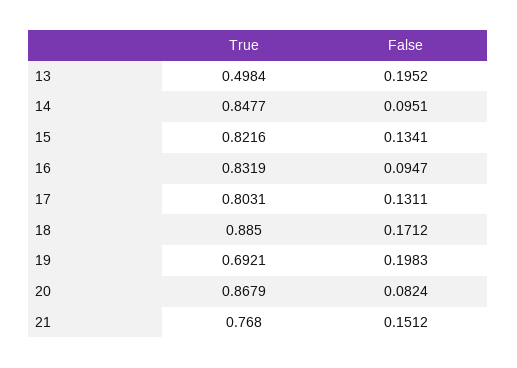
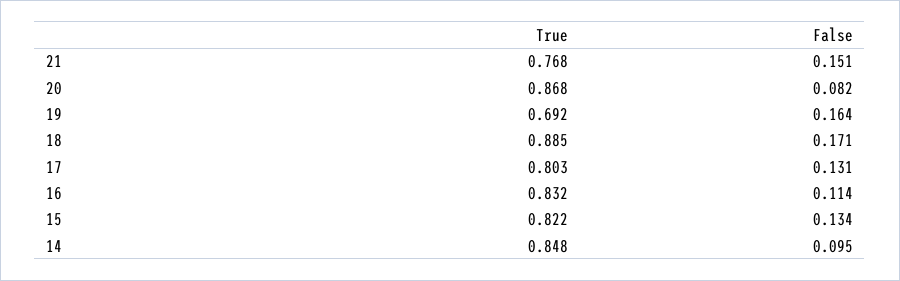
  {
    "True": {
-     "13": 0.4984,
      "14": 0.8477,
      "15": 0.8216,
      "16": 0.8319,
      "17": 0.8031,
      "18": 0.885,
      "19": 0.6921,
      "20": 0.8679,
      "21": 0.768
    },
    "False": {
-     "13": 0.1952,
      "14": 0.0951,
      "15": 0.1341,
-     "16": 0.0947,
+     "16": 0.114,
      "17": 0.1311,
      "18": 0.1712,
-     "19": 0.1983,
+     "19": 0.164,
      "20": 0.0824,
      "21": 0.1512
    }
  }

